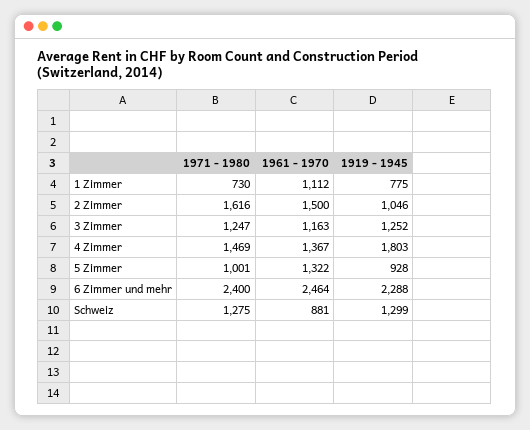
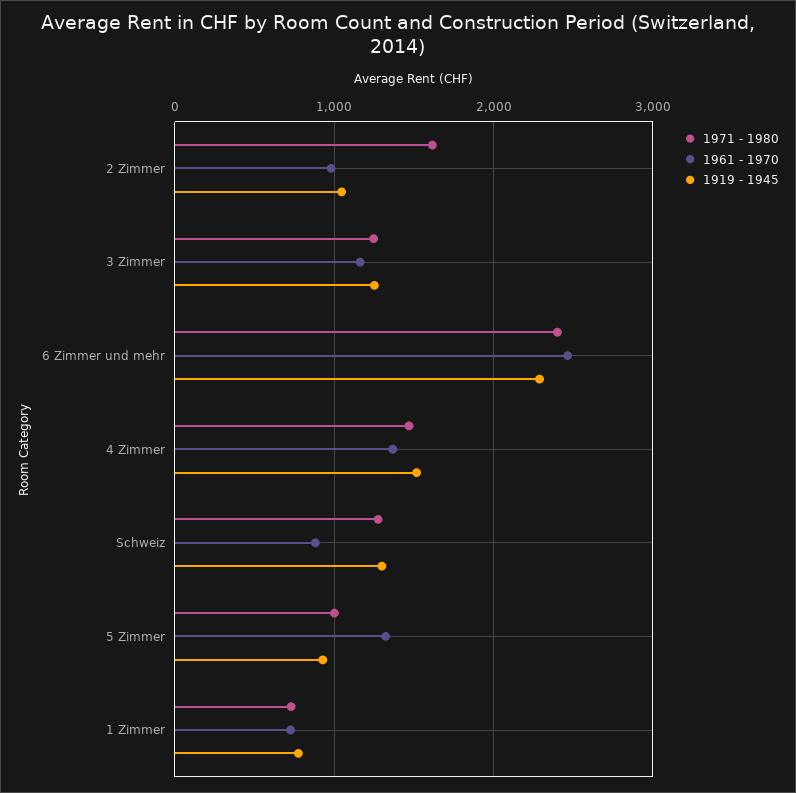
  {
    "1971 - 1980": {
      "1 Zimmer": 730,
      "2 Zimmer": 1616,
      "3 Zimmer": 1247,
      "4 Zimmer": 1469,
      "5 Zimmer": 1001,
      "6 Zimmer und mehr": 2400,
      "Schweiz": 1275
    },
    "1961 - 1970": {
-     "1 Zimmer": 1112,
+     "1 Zimmer": 700,
-     "2 Zimmer": 1500,
+     "2 Zimmer": 1000,
      "3 Zimmer": 1163,
      "4 Zimmer": 1367,
      "5 Zimmer": 1322,
      "6 Zimmer und mehr": 2464,
      "Schweiz": 881
    },
    "1919 - 1945": {
      "1 Zimmer": 775,
      "2 Zimmer": 1046,
      "3 Zimmer": 1252,
-     "4 Zimmer": 1803,
+     "4 Zimmer": 1500,
      "5 Zimmer": 928,
      "6 Zimmer und mehr": 2288,
      "Schweiz": 1299
    }
  }

